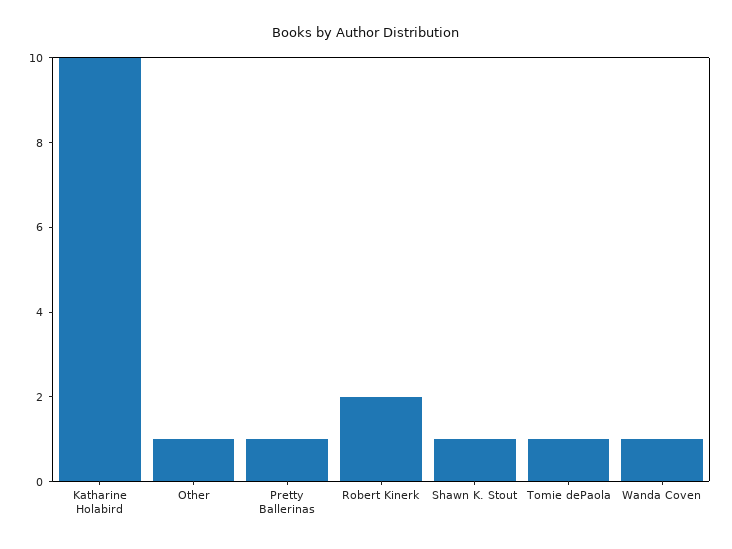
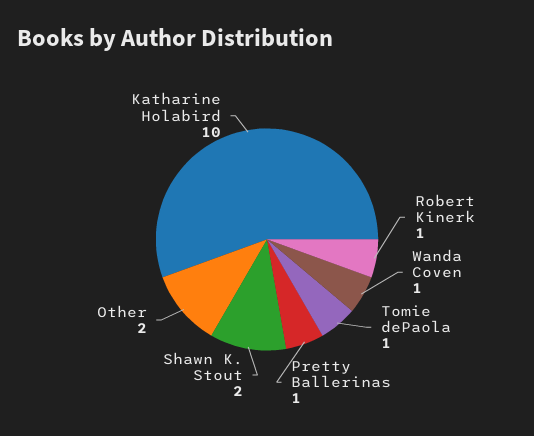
  {
    "Katharine Holabird": 10,
-   "Other": 1,
+   "Other": 2,
    "Pretty Ballerinas": 1,
-   "Robert Kinerk": 2,
+   "Robert Kinerk": 1,
-   "Shawn K. Stout": 1,
+   "Shawn K. Stout": 2,
    "Tomie dePaola": 1,
    "Wanda Coven": 1
  }

